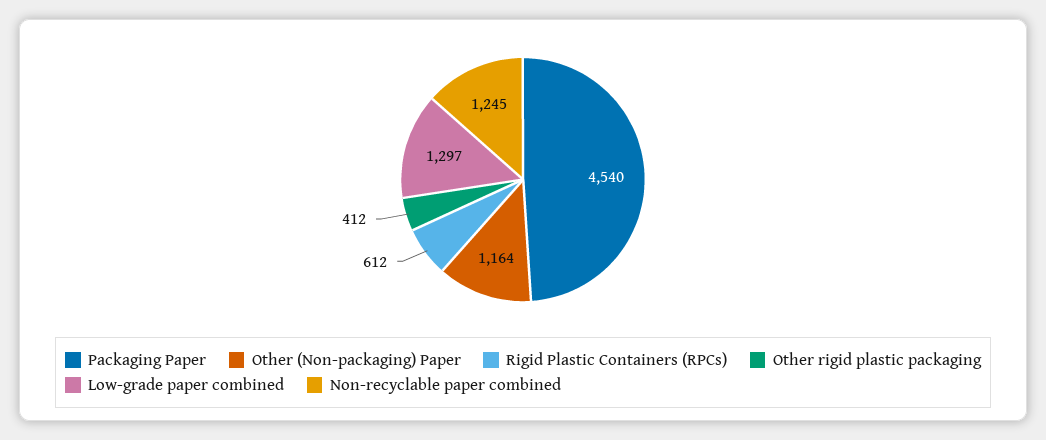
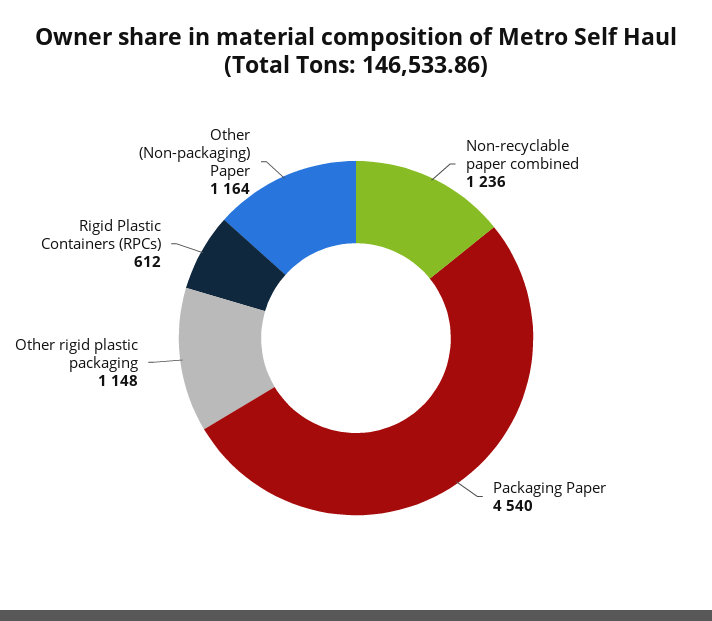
  {
    "Packaging Paper": 4540,
    "Other (Non-packaging) Paper": 1164,
    "Rigid Plastic Containers (RPCs)": 612,
-   "Other rigid plastic packaging": 412,
+   "Other rigid plastic packaging": 1148,
-   "Low-grade paper combined": 1297,
-   "Non-recyclable paper combined": 1245
+   "Non-recyclable paper combined": 1236
  }

